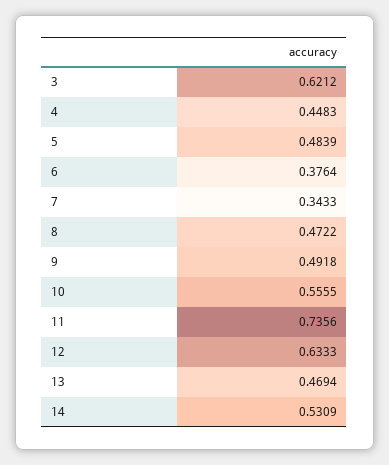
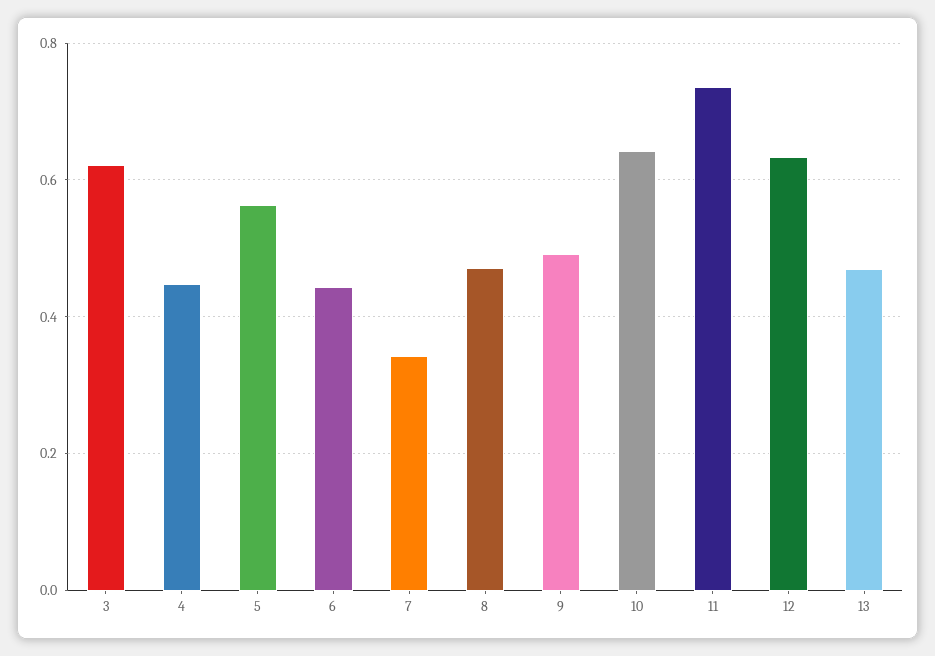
  {
    "3": 0.6212,
    "4": 0.4483,
-   "5": 0.4839,
+   "5": 0.56,
-   "6": 0.3764,
+   "6": 0.44,
    "7": 0.3433,
    "8": 0.4722,
    "9": 0.4918,
-   "10": 0.5555,
+   "10": 0.64,
    "11": 0.7356,
    "12": 0.6333,
-   "13": 0.4694,
+   "13": 0.4694
-   "14": 0.5309
  }

